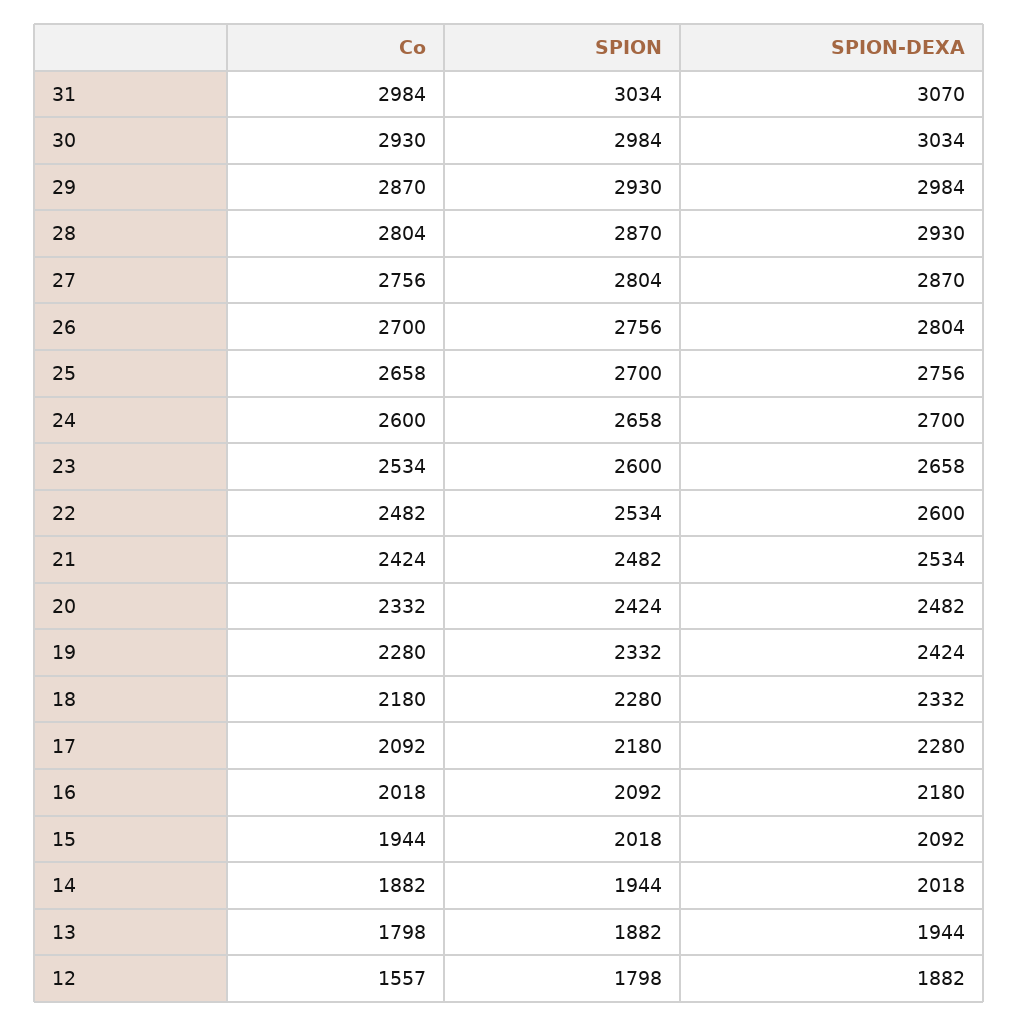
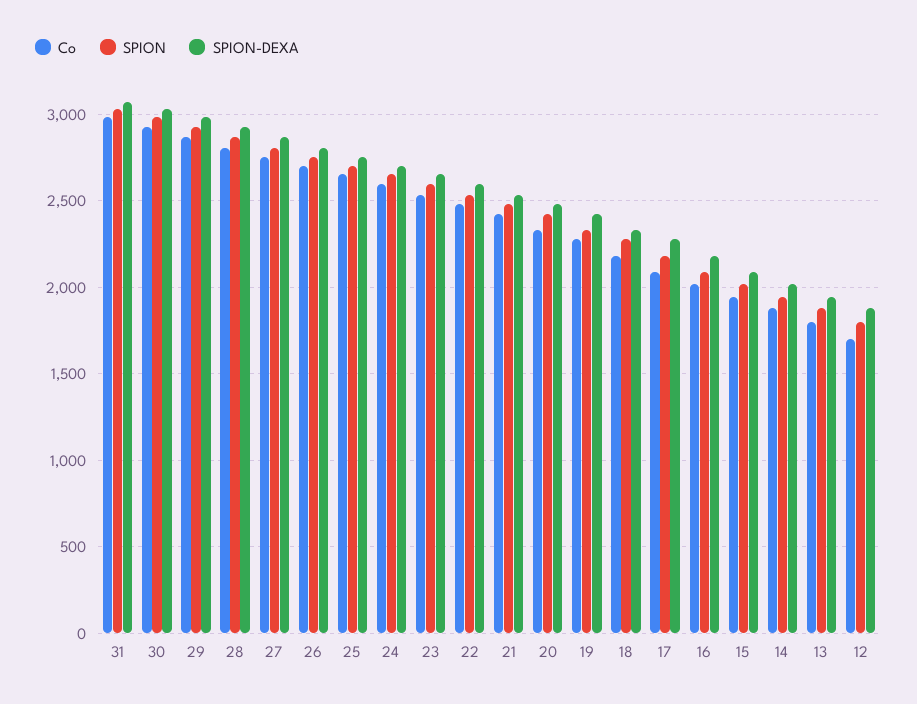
  {
    "Co": {
      "31": 2984,
      "30": 2930,
      "29": 2870,
      "28": 2804,
      "27": 2756,
      "26": 2700,
      "25": 2658,
      "24": 2600,
      "23": 2534,
      "22": 2482,
      "21": 2424,
      "20": 2332,
      "19": 2280,
      "18": 2180,
      "17": 2092,
      "16": 2018,
      "15": 1944,
      "14": 1882,
      "13": 1798,
-     "12": 1557
+     "12": 1700
    },
    "SPION": {
      "31": 3034,
      "30": 2984,
      "29": 2930,
      "28": 2870,
      "27": 2804,
      "26": 2756,
      "25": 2700,
      "24": 2658,
      "23": 2600,
      "22": 2534,
      "21": 2482,
      "20": 2424,
      "19": 2332,
      "18": 2280,
      "17": 2180,
      "16": 2092,
      "15": 2018,
      "14": 1944,
      "13": 1882,
      "12": 1798
    },
    "SPION-DEXA": {
      "31": 3070,
      "30": 3034,
      "29": 2984,
      "28": 2930,
      "27": 2870,
      "26": 2804,
      "25": 2756,
      "24": 2700,
      "23": 2658,
      "22": 2600,
      "21": 2534,
      "20": 2482,
      "19": 2424,
      "18": 2332,
      "17": 2280,
      "16": 2180,
      "15": 2092,
      "14": 2018,
      "13": 1944,
      "12": 1882
    }
  }

